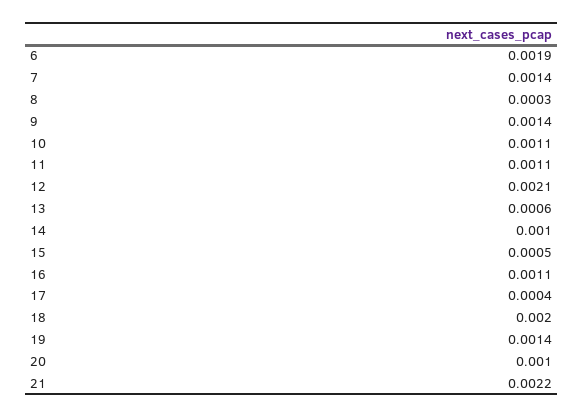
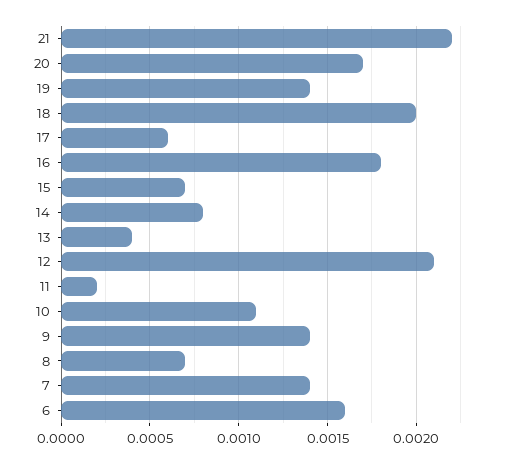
  {
-   "6": 0.0019,
+   "6": 0.0016,
    "7": 0.0014,
-   "8": 0.0003,
+   "8": 0.0007,
    "9": 0.0014,
    "10": 0.0011,
-   "11": 0.0011,
+   "11": 0.0002,
    "12": 0.0021,
-   "13": 0.0006,
+   "13": 0.0004,
-   "14": 0.001,
+   "14": 0.0008,
-   "15": 0.0005,
+   "15": 0.0007,
-   "16": 0.0011,
+   "16": 0.0018,
-   "17": 0.0004,
+   "17": 0.0006,
    "18": 0.002,
    "19": 0.0014,
-   "20": 0.001,
+   "20": 0.0017,
    "21": 0.0022
  }

